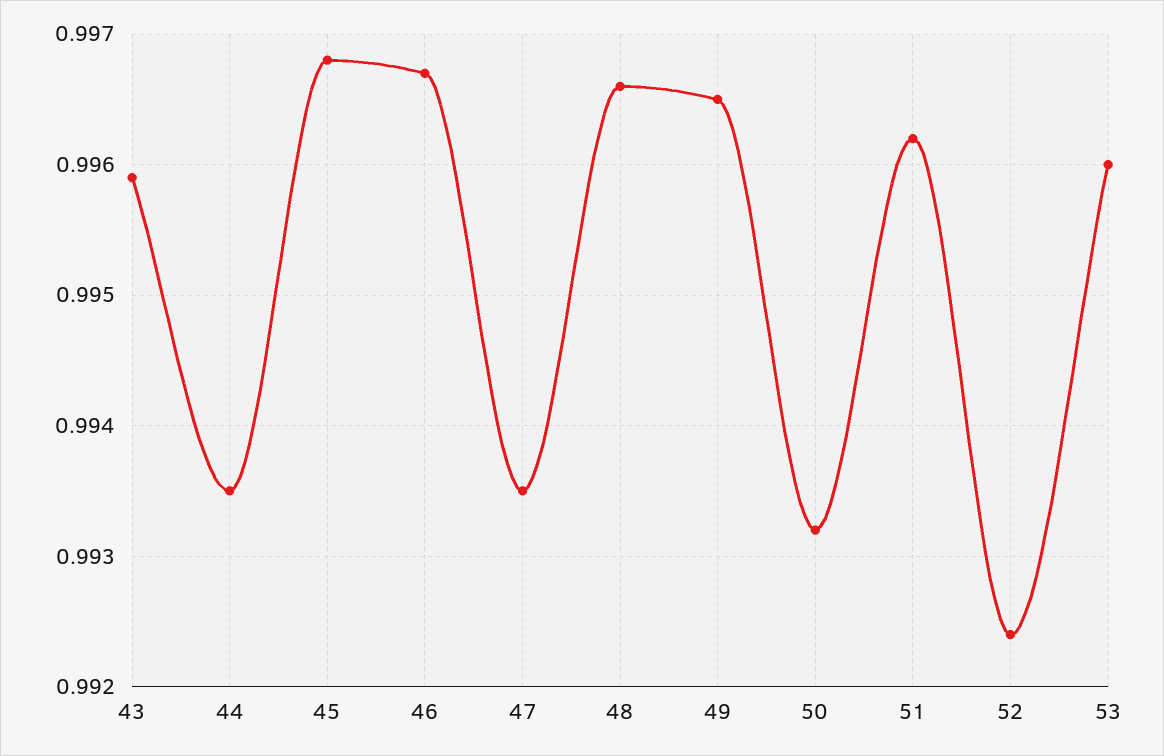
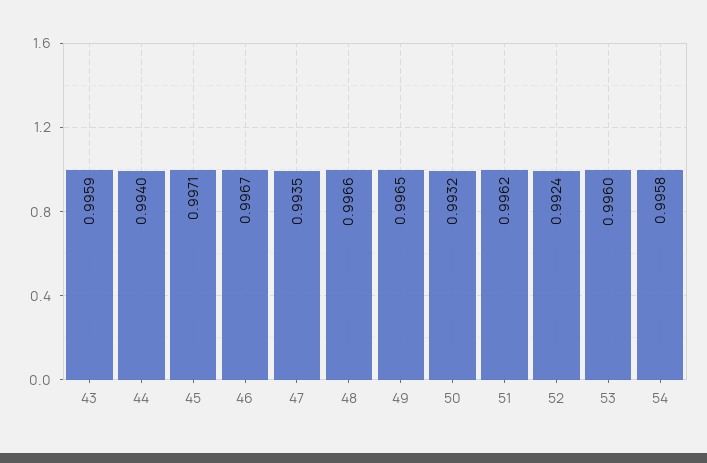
  {
    "43": 0.9959,
-   "44": 0.9935,
+   "44": 0.994,
-   "45": 0.9968,
+   "45": 0.9971,
    "46": 0.9967,
    "47": 0.9935,
    "48": 0.9966,
    "49": 0.9965,
    "50": 0.9932,
    "51": 0.9962,
    "52": 0.9924,
-   "53": 0.996
+   "53": 0.996,
+   "54": 0.9958
  }

